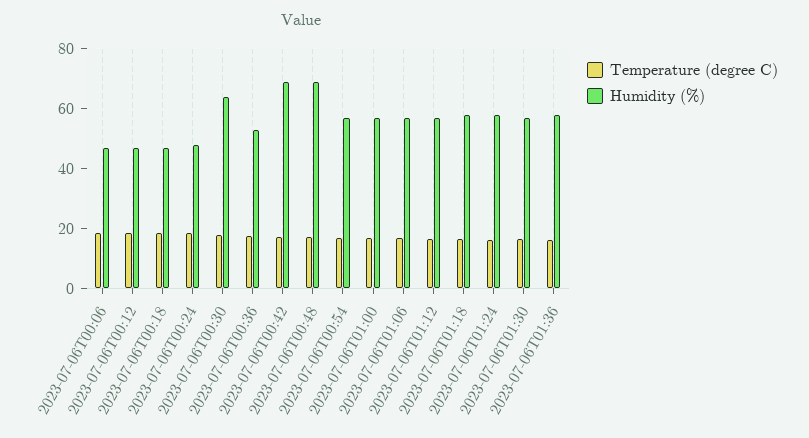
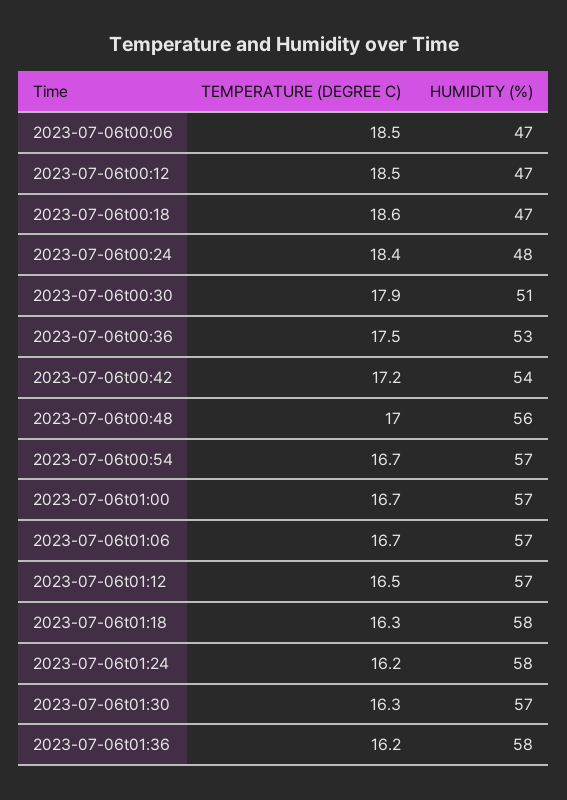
  {
    "Temperature (degree C)": {
      "2023-07-06T00:06": 18.5,
      "2023-07-06T00:12": 18.5,
      "2023-07-06T00:18": 18.6,
      "2023-07-06T00:24": 18.4,
      "2023-07-06T00:30": 17.9,
      "2023-07-06T00:36": 17.5,
      "2023-07-06T00:42": 17.2,
      "2023-07-06T00:48": 17,
      "2023-07-06T00:54": 16.7,
      "2023-07-06T01:00": 16.7,
      "2023-07-06T01:06": 16.7,
      "2023-07-06T01:12": 16.5,
      "2023-07-06T01:18": 16.3,
      "2023-07-06T01:24": 16.2,
      "2023-07-06T01:30": 16.3,
      "2023-07-06T01:36": 16.2
    },
    "Humidity (%)": {
      "2023-07-06T00:06": 47,
      "2023-07-06T00:12": 47,
      "2023-07-06T00:18": 47,
      "2023-07-06T00:24": 48,
-     "2023-07-06T00:30": 65,
+     "2023-07-06T00:30": 51,
      "2023-07-06T00:36": 53,
-     "2023-07-06T00:42": 70,
+     "2023-07-06T00:42": 54,
-     "2023-07-06T00:48": 70,
+     "2023-07-06T00:48": 56,
      "2023-07-06T00:54": 57,
      "2023-07-06T01:00": 57,
      "2023-07-06T01:06": 57,
      "2023-07-06T01:12": 57,
      "2023-07-06T01:18": 58,
      "2023-07-06T01:24": 58,
      "2023-07-06T01:30": 57,
      "2023-07-06T01:36": 58
    }
  }

